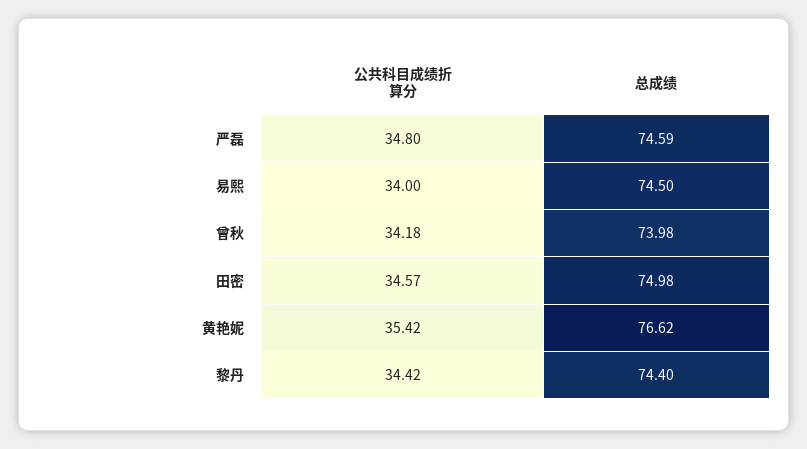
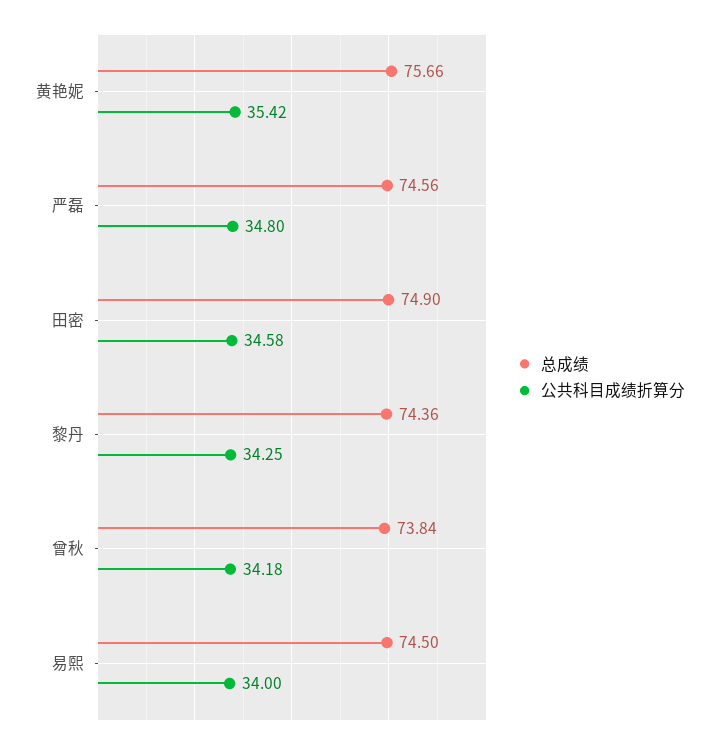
  {
    "公共科目成绩折算分": {
      "严磊": 34.8,
      "易熙": 34,
      "曾秋": 34.18,
-     "田密": 34.57,
+     "田密": 34.58,
      "黄艳妮": 35.42,
-     "黎丹": 34.42
+     "黎丹": 34.25
    },
    "总成绩": {
-     "严磊": 74.59,
+     "严磊": 74.56,
      "易熙": 74.5,
-     "曾秋": 73.98,
+     "曾秋": 73.84,
-     "田密": 74.98,
+     "田密": 74.9,
-     "黄艳妮": 76.62,
+     "黄艳妮": 75.66,
-     "黎丹": 74.4
+     "黎丹": 74.36
    }
  }

